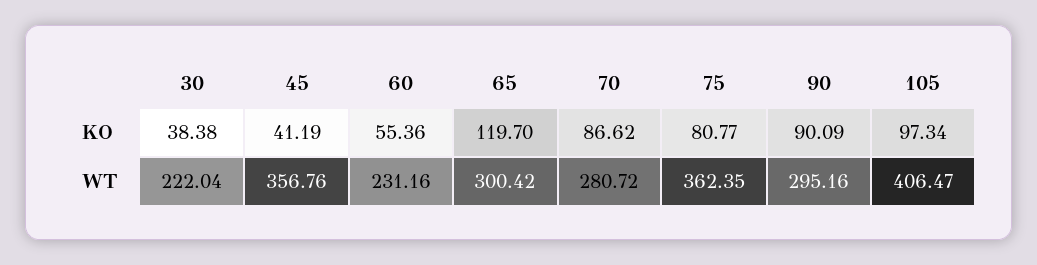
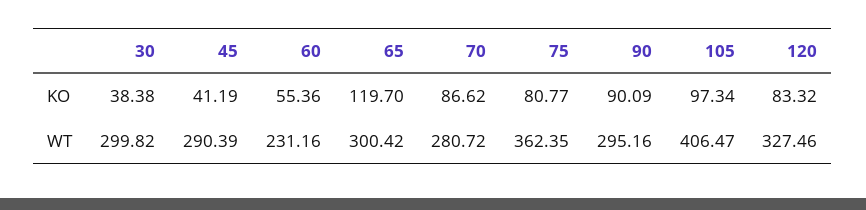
  {
    "30": {
      "KO": 38.38,
-     "WT": 222.04
+     "WT": 299.82
    },
    "45": {
      "KO": 41.19,
-     "WT": 356.76
+     "WT": 290.39
    },
    "60": {
      "KO": 55.36,
      "WT": 231.16
    },
    "65": {
      "KO": 119.7,
      "WT": 300.42
    },
    "70": {
      "KO": 86.62,
      "WT": 280.72
    },
    "75": {
      "KO": 80.77,
      "WT": 362.35
    },
    "90": {
      "KO": 90.09,
      "WT": 295.16
    },
    "105": {
      "KO": 97.34,
      "WT": 406.47
-   }
+   },
+   "120": {
+     "KO": 83.32,
+     "WT": 327.46
+   }
  }

